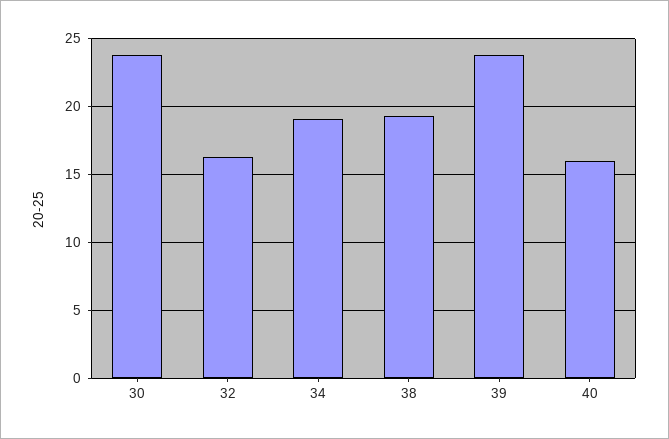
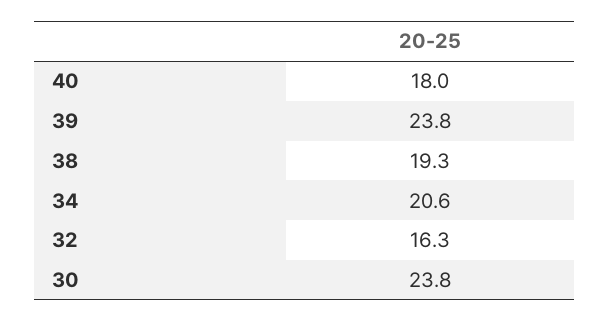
  {
    "30": 23.8,
    "32": 16.3,
-   "34": 19,
+   "34": 20.6,
    "38": 19.3,
    "39": 23.8,
-   "40": 16
+   "40": 18
  }

